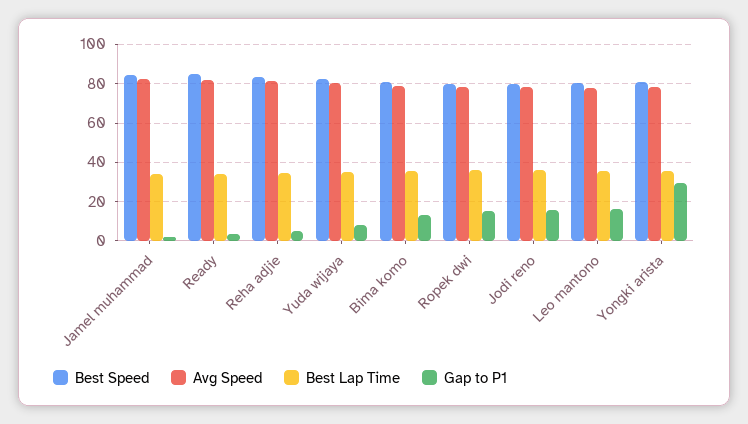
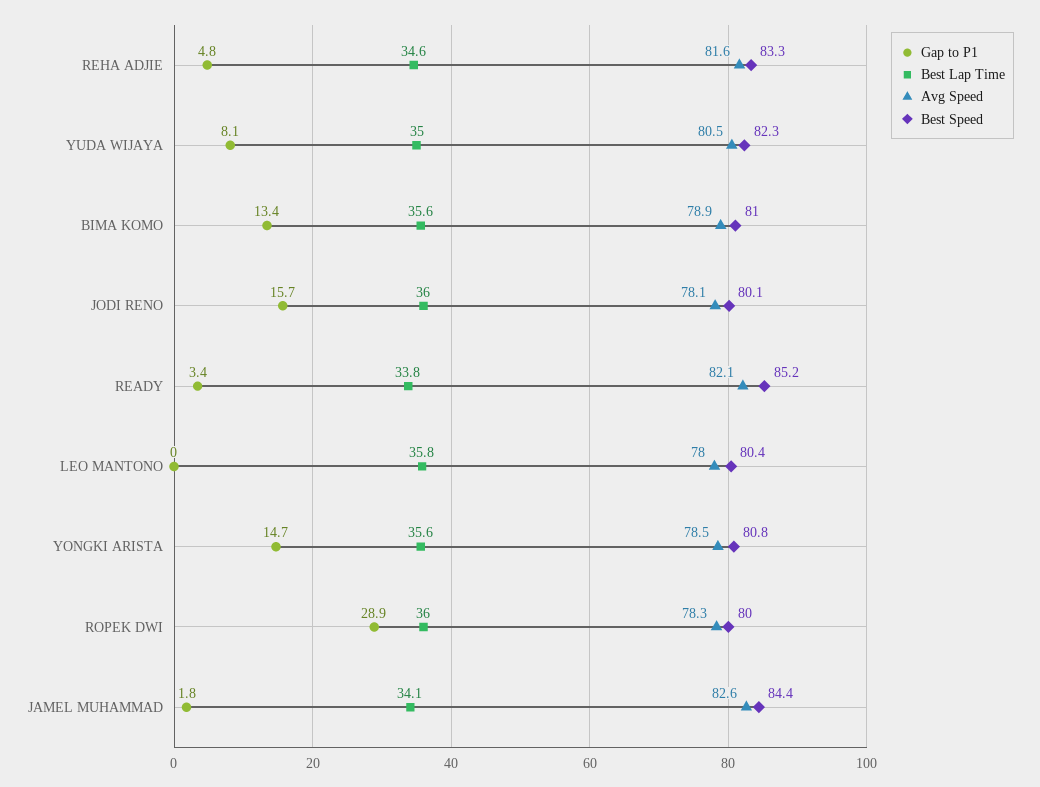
  {
    "Best Speed": {
      "Jamel muhammad": 84.4,
      "Ready": 85.2,
      "Reha adjie": 83.3,
      "Yuda wijaya": 82.3,
      "Bima komo": 81,
      "Ropek dwi": 80,
      "Jodi reno": 80.1,
      "Leo mantono": 80.4,
      "Yongki arista": 80.8
    },
    "Avg Speed": {
      "Jamel muhammad": 82.6,
      "Ready": 82.1,
      "Reha adjie": 81.6,
      "Yuda wijaya": 80.5,
      "Bima komo": 78.9,
      "Ropek dwi": 78.3,
      "Jodi reno": 78.1,
      "Leo mantono": 78,
      "Yongki arista": 78.5
    },
    "Best Lap Time": {
      "Jamel muhammad": 34.1,
      "Ready": 33.8,
      "Reha adjie": 34.6,
      "Yuda wijaya": 35,
      "Bima komo": 35.6,
      "Ropek dwi": 36,
      "Jodi reno": 36,
      "Leo mantono": 35.8,
      "Yongki arista": 35.6
    },
    "Gap to P1": {
      "Jamel muhammad": 1.8,
      "Ready": 3.4,
      "Reha adjie": 4.8,
      "Yuda wijaya": 8.1,
      "Bima komo": 13.4,
-     "Ropek dwi": 15,
+     "Ropek dwi": 28.9,
      "Jodi reno": 15.7,
-     "Leo mantono": 15,
+     "Leo mantono": 0,
-     "Yongki arista": 30
+     "Yongki arista": 14.7
    }
  }

